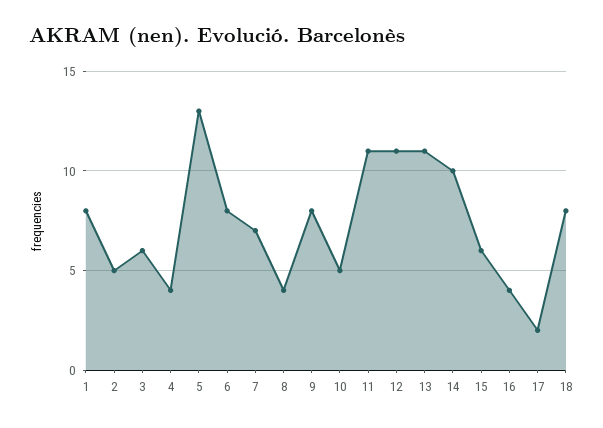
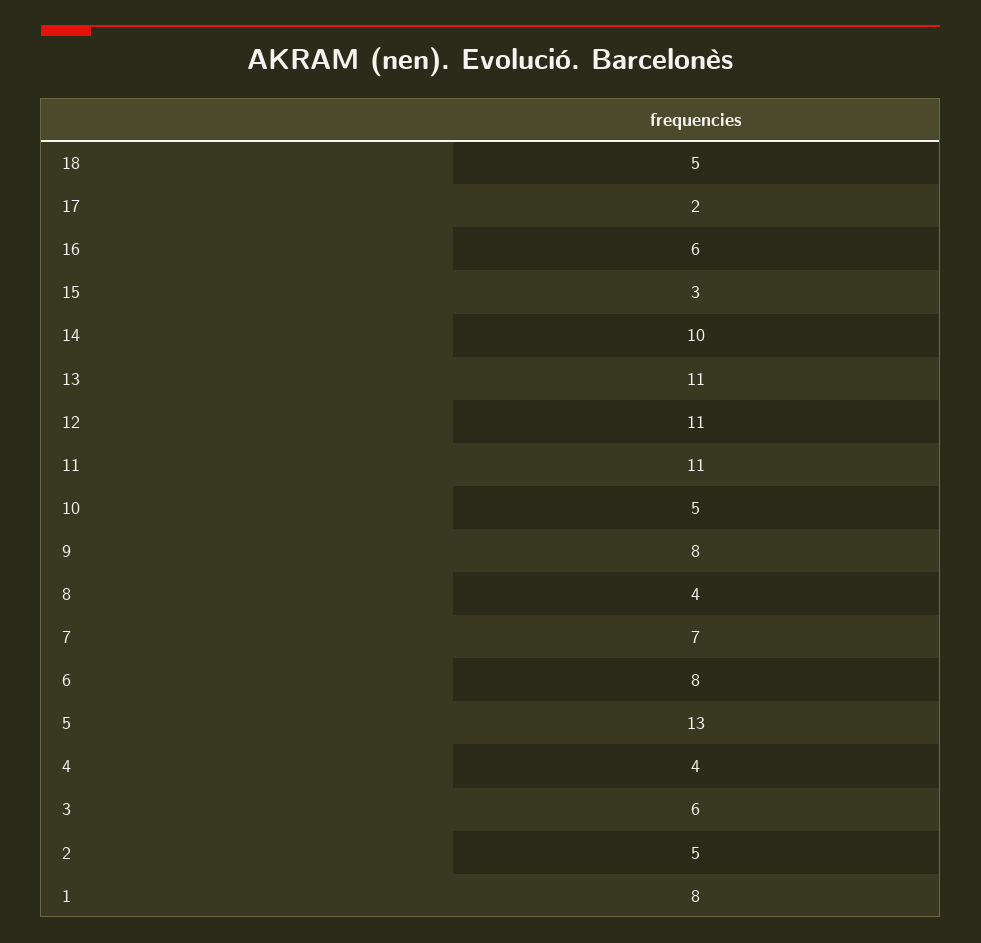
  {
    "1": 8,
    "2": 5,
    "3": 6,
    "4": 4,
    "5": 13,
    "6": 8,
    "7": 7,
    "8": 4,
    "9": 8,
    "10": 5,
    "11": 11,
    "12": 11,
    "13": 11,
    "14": 10,
-   "15": 6,
+   "15": 3,
-   "16": 4,
+   "16": 6,
    "17": 2,
-   "18": 8
+   "18": 5
  }

